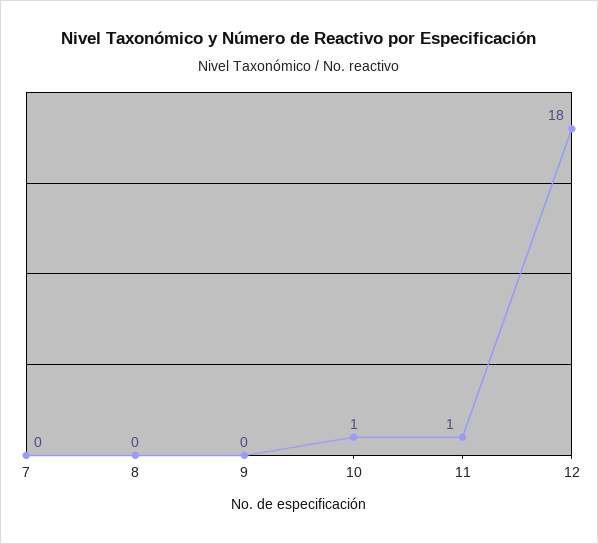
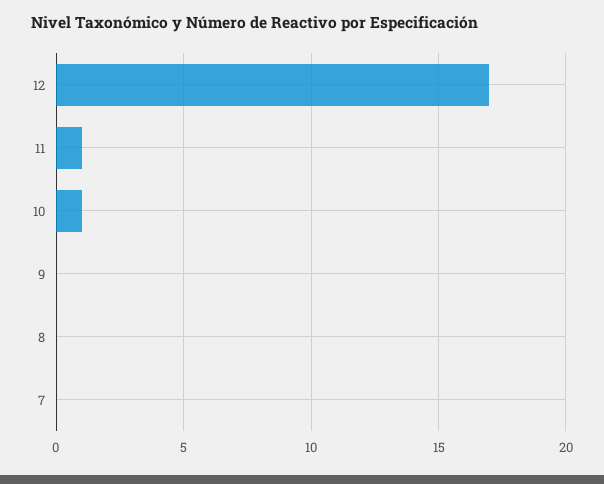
  {
    "7": 0,
    "8": 0,
    "9": 0,
    "10": 1,
    "11": 1,
-   "12": 18
+   "12": 17
  }

